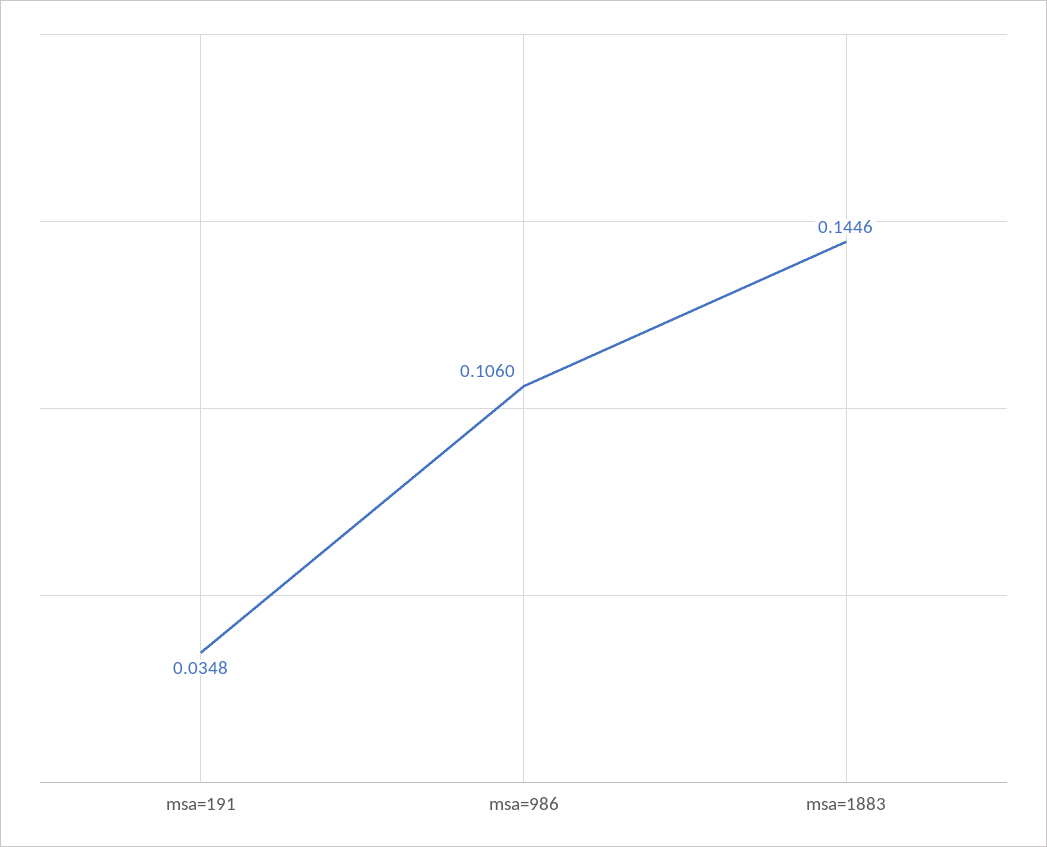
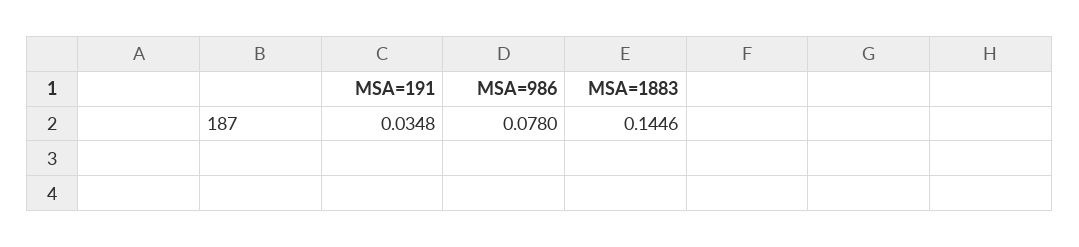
  {
    "msa=191": 0.0348,
-   "msa=986": 0.106,
+   "msa=986": 0.078,
    "msa=1883": 0.1446
  }

